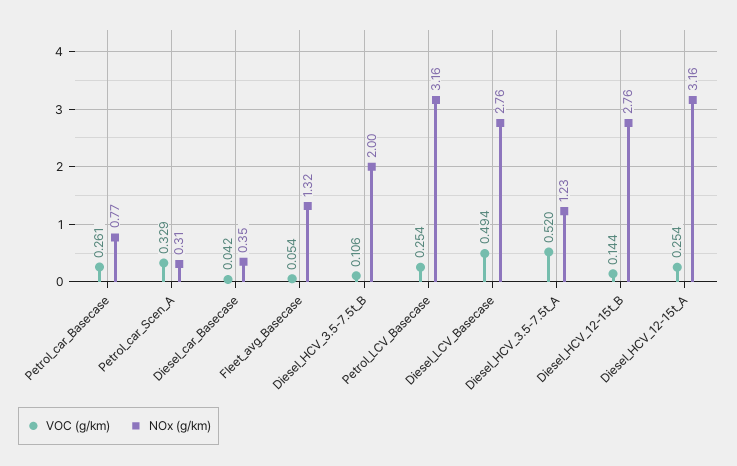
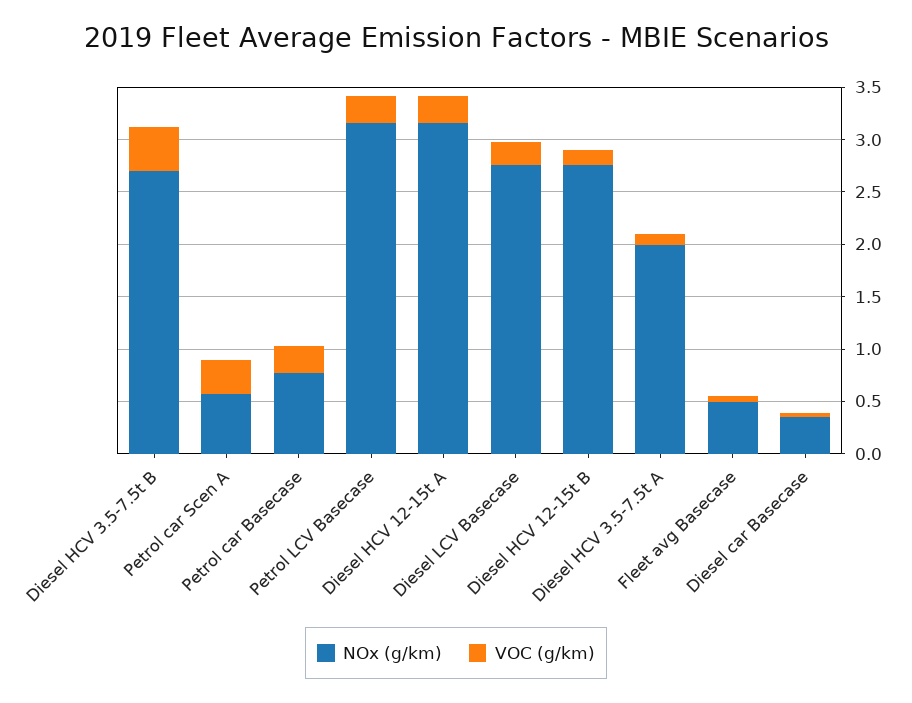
  {
    "VOC (g/km)": {
      "Petrol_car_Basecase": 0.261,
      "Petrol_car_Scen_A": 0.329,
      "Diesel_car_Basecase": 0.042,
      "Fleet_avg_Basecase": 0.054,
-     "Diesel_HCV_3.5-7.5t_B": 0.106,
+     "Diesel_HCV_3.5-7.5t_B": 0.4,
      "Petrol_LCV_Basecase": 0.254,
-     "Diesel_LCV_Basecase": 0.494,
+     "Diesel_LCV_Basecase": 0.2,
-     "Diesel_HCV_3.5-7.5t_A": 0.52,
+     "Diesel_HCV_3.5-7.5t_A": 0.1,
      "Diesel_HCV_12-15t_B": 0.144,
      "Diesel_HCV_12-15t_A": 0.254
    },
    "NOx (g/km)": {
      "Petrol_car_Basecase": 0.77,
-     "Petrol_car_Scen_A": 0.31,
+     "Petrol_car_Scen_A": 0.6,
      "Diesel_car_Basecase": 0.35,
-     "Fleet_avg_Basecase": 1.32,
+     "Fleet_avg_Basecase": 0.5,
-     "Diesel_HCV_3.5-7.5t_B": 2,
+     "Diesel_HCV_3.5-7.5t_B": 2.7,
      "Petrol_LCV_Basecase": 3.16,
      "Diesel_LCV_Basecase": 2.76,
-     "Diesel_HCV_3.5-7.5t_A": 1.23,
+     "Diesel_HCV_3.5-7.5t_A": 2,
      "Diesel_HCV_12-15t_B": 2.76,
      "Diesel_HCV_12-15t_A": 3.16
    }
  }

